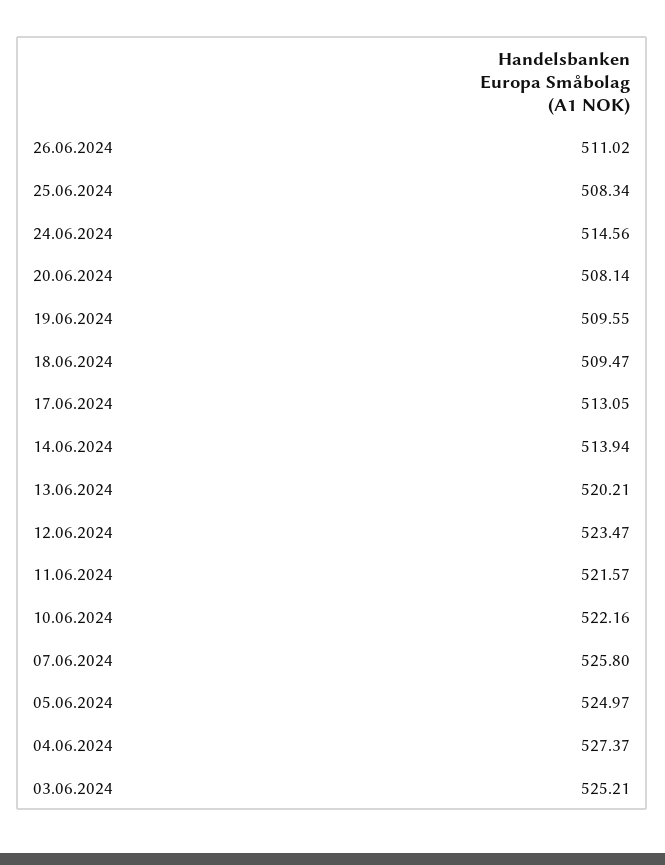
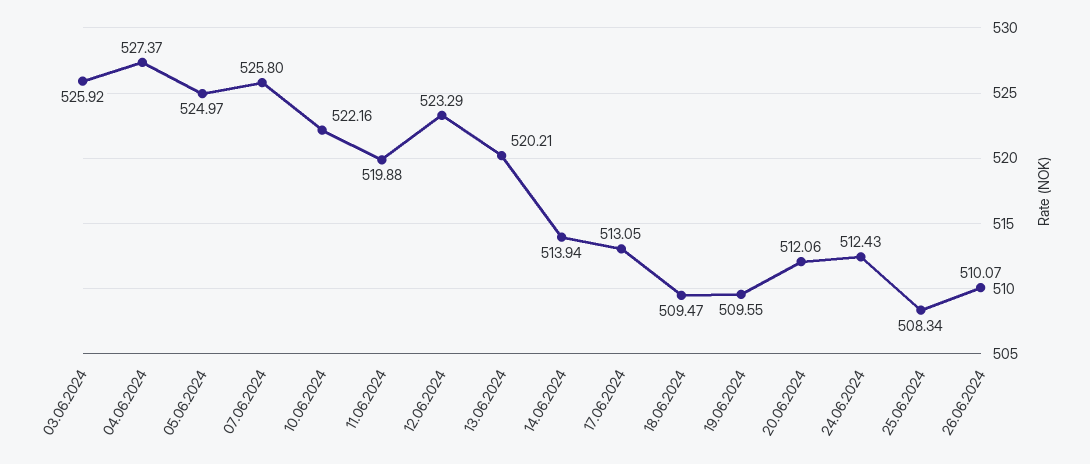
  {
-   "26.06.2024": 511.02,
+   "26.06.2024": 510.07,
    "25.06.2024": 508.34,
-   "24.06.2024": 514.56,
+   "24.06.2024": 512.43,
-   "20.06.2024": 508.14,
+   "20.06.2024": 512.06,
    "19.06.2024": 509.55,
    "18.06.2024": 509.47,
    "17.06.2024": 513.05,
    "14.06.2024": 513.94,
    "13.06.2024": 520.21,
-   "12.06.2024": 523.47,
+   "12.06.2024": 523.29,
-   "11.06.2024": 521.57,
+   "11.06.2024": 519.88,
    "10.06.2024": 522.16,
    "07.06.2024": 525.8,
    "05.06.2024": 524.97,
    "04.06.2024": 527.37,
-   "03.06.2024": 525.21
+   "03.06.2024": 525.92
  }

